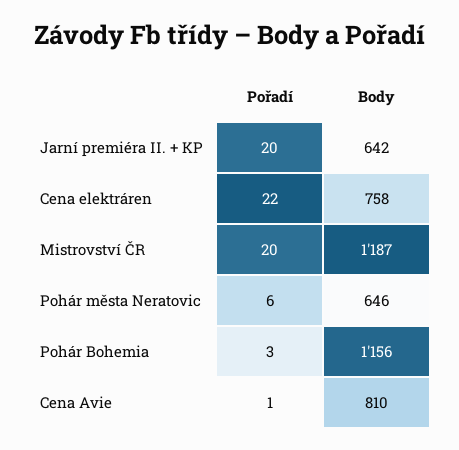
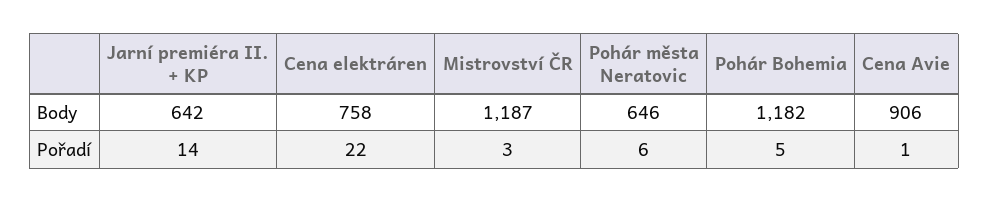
  {
    "Pořadí": {
-     "Jarní premiéra II. + KP": 20,
+     "Jarní premiéra II. + KP": 14,
      "Cena elektráren": 22,
-     "Mistrovství ČR": 20,
+     "Mistrovství ČR": 3,
      "Pohár města Neratovic": 6,
-     "Pohár Bohemia": 3,
+     "Pohár Bohemia": 5,
      "Cena Avie": 1
    },
    "Body": {
      "Jarní premiéra II. + KP": 642,
      "Cena elektráren": 758,
      "Mistrovství ČR": 1187,
      "Pohár města Neratovic": 646,
-     "Pohár Bohemia": 1156,
+     "Pohár Bohemia": 1182,
-     "Cena Avie": 810
+     "Cena Avie": 906
    }
  }

